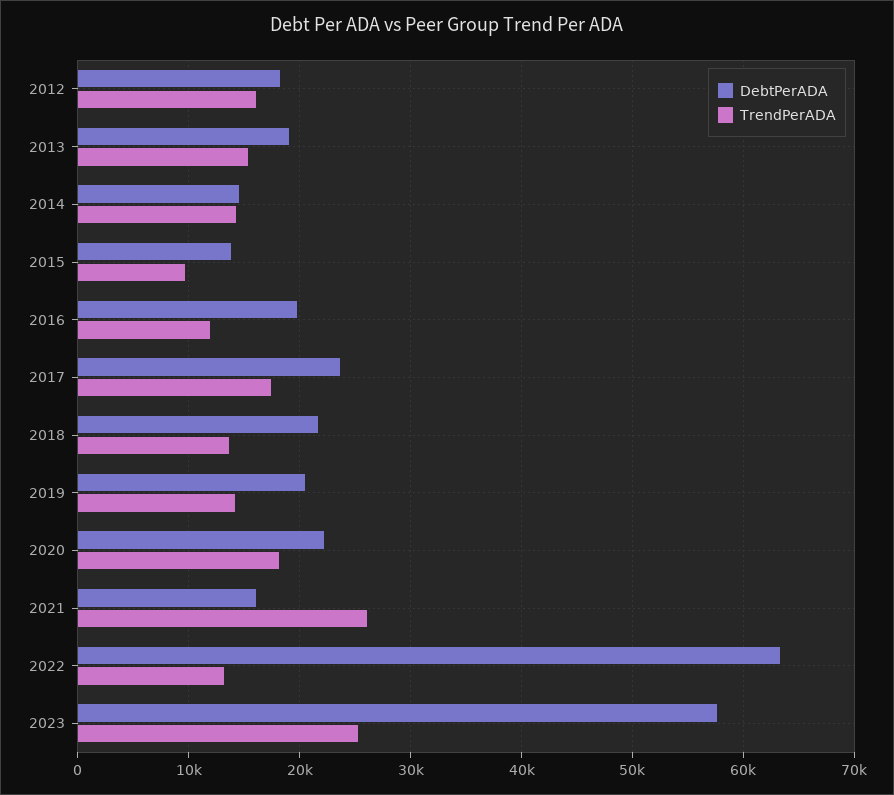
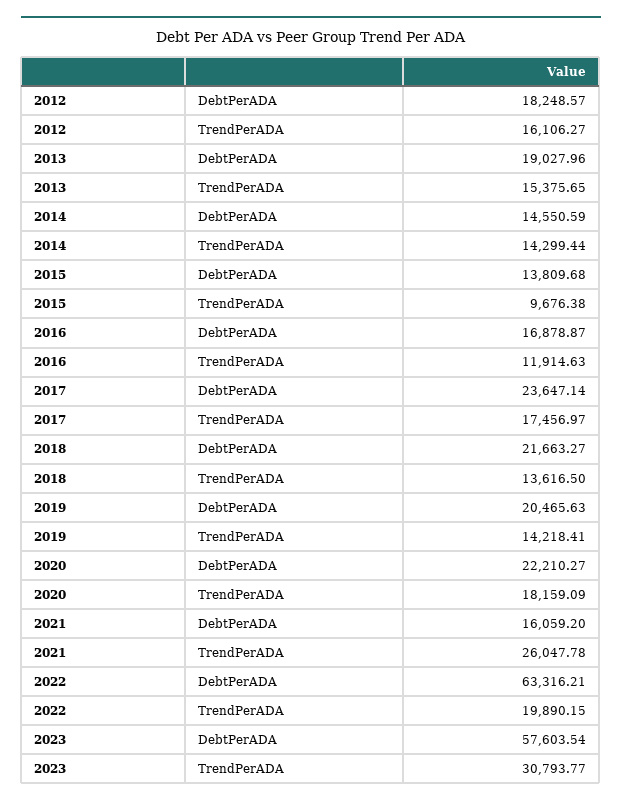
  {
    "DebtPerADA": {
      "2012": 18248.57,
      "2013": 19027.96,
      "2014": 14550.59,
      "2015": 13809.68,
-     "2016": 20000,
+     "2016": 16878.87,
      "2017": 23647.14,
      "2018": 21663.27,
      "2019": 20465.63,
      "2020": 22210.27,
      "2021": 16059.2,
      "2022": 63316.21,
      "2023": 57603.54
    },
    "TrendPerADA": {
      "2012": 16106.27,
      "2013": 15375.65,
      "2014": 14299.44,
      "2015": 9676.38,
      "2016": 11914.63,
      "2017": 17456.97,
      "2018": 13616.5,
      "2019": 14218.41,
      "2020": 18159.09,
      "2021": 26047.78,
-     "2022": 13000,
+     "2022": 19890.15,
-     "2023": 25000
+     "2023": 30793.77
    }
  }

